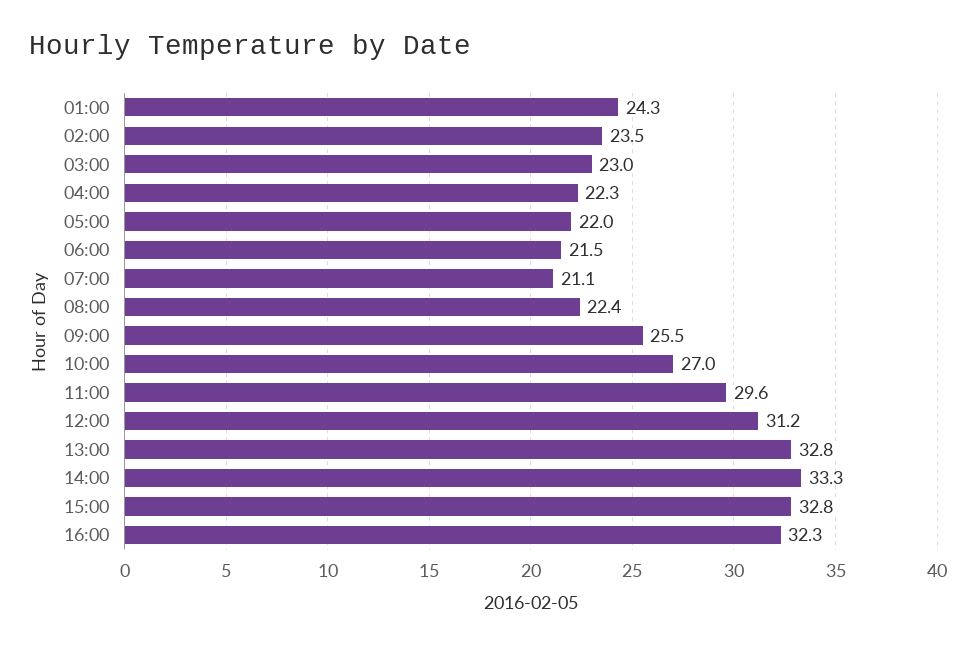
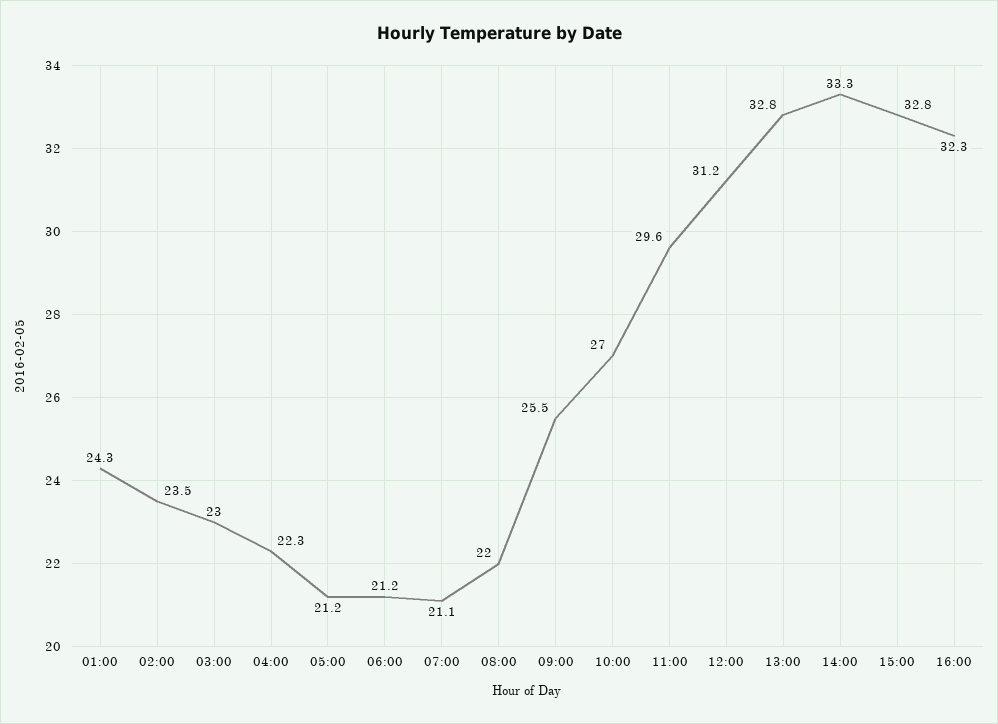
  {
    "01:00": 24.3,
    "02:00": 23.5,
    "03:00": 23,
    "04:00": 22.3,
-   "05:00": 22,
+   "05:00": 21.2,
-   "06:00": 21.5,
+   "06:00": 21.2,
    "07:00": 21.1,
-   "08:00": 22.4,
+   "08:00": 22,
    "09:00": 25.5,
    "10:00": 27,
    "11:00": 29.6,
    "12:00": 31.2,
    "13:00": 32.8,
    "14:00": 33.3,
    "15:00": 32.8,
    "16:00": 32.3
  }

